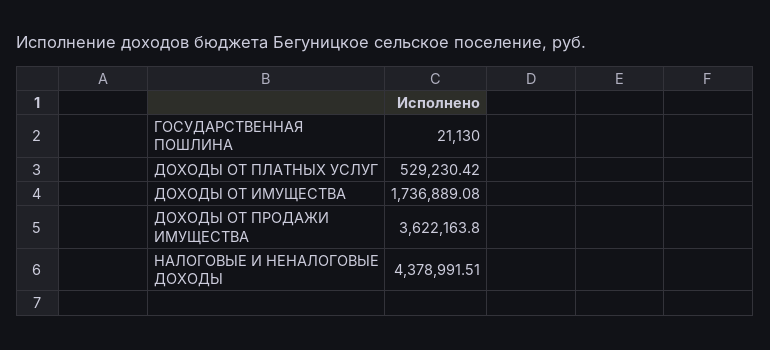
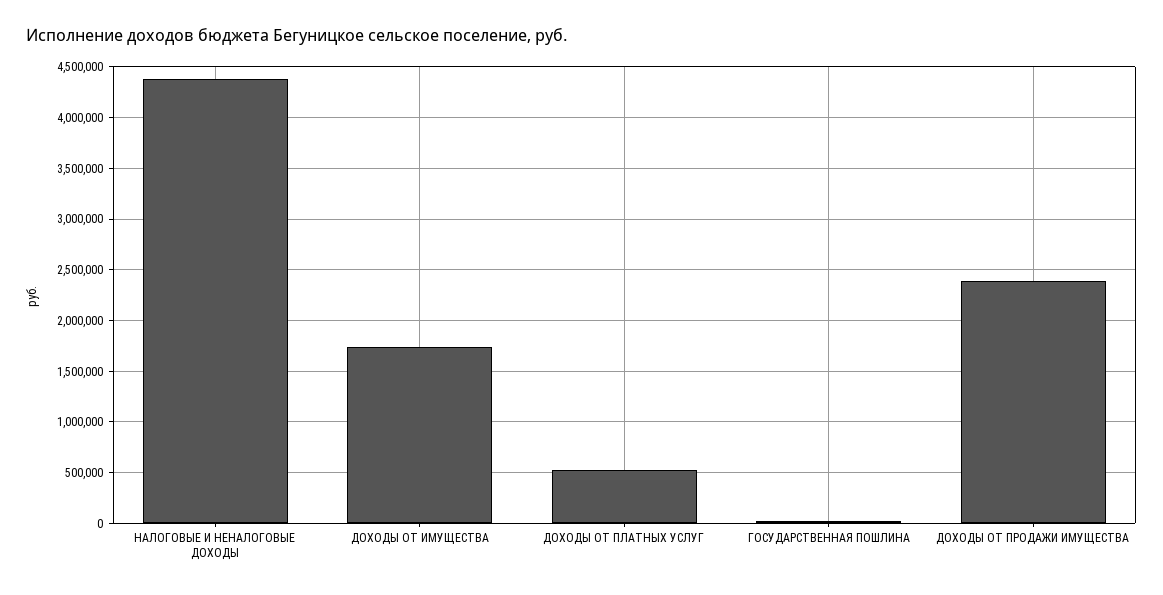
  {
    "ГОСУДАРСТВЕННАЯ ПОШЛИНА": 21130,
    "ДОХОДЫ ОТ ПЛАТНЫХ УСЛУГ": 529230.42,
    "ДОХОДЫ ОТ ИМУЩЕСТВА": 1736889.08,
-   "ДОХОДЫ ОТ ПРОДАЖИ ИМУЩЕСТВА": 3622163.8,
+   "ДОХОДЫ ОТ ПРОДАЖИ ИМУЩЕСТВА": 2400000,
    "НАЛОГОВЫЕ И НЕНАЛОГОВЫЕ ДОХОДЫ": 4378991.51
  }

